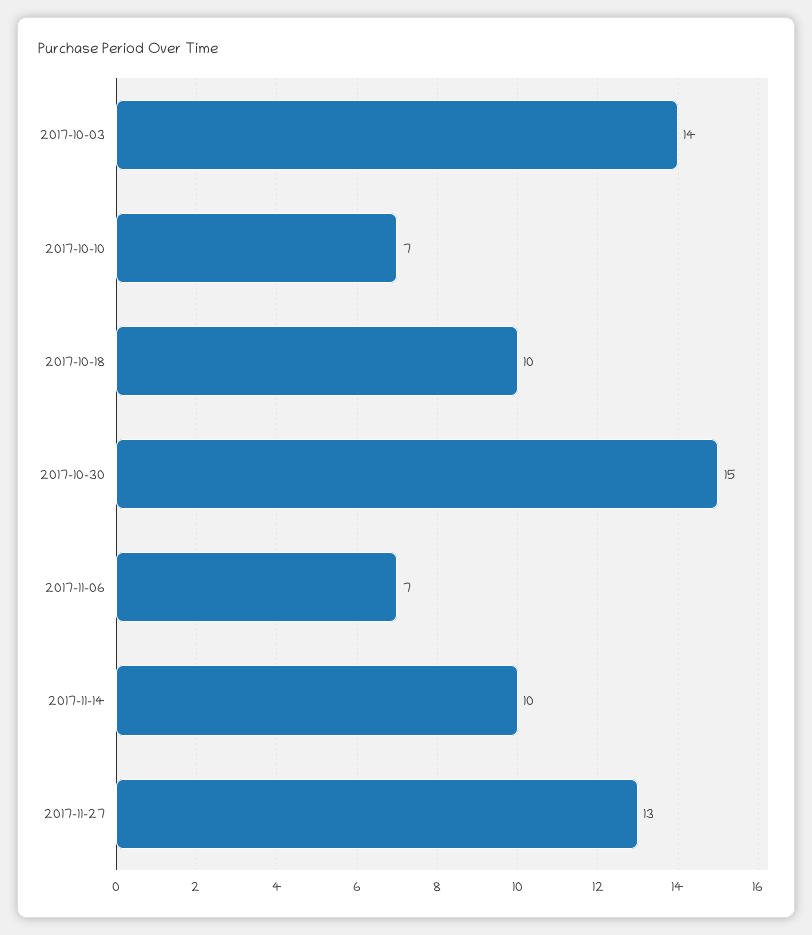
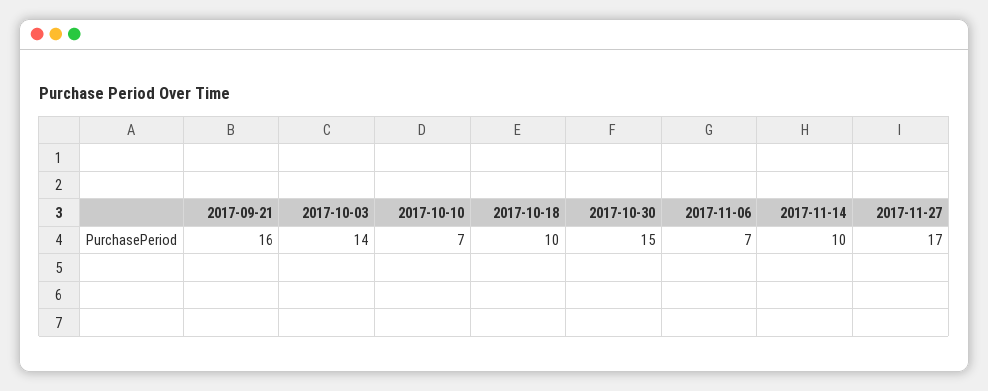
  {
    "2017-10-03": 14,
    "2017-10-10": 7,
    "2017-10-18": 10,
    "2017-10-30": 15,
    "2017-11-06": 7,
    "2017-11-14": 10,
-   "2017-11-27": 13
+   "2017-11-27": 17,
+   "2017-09-21": 16
  }

